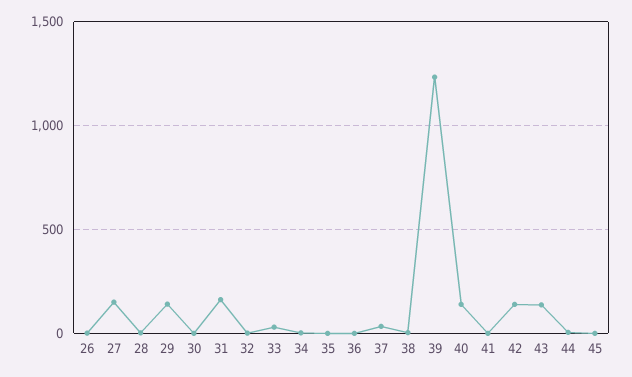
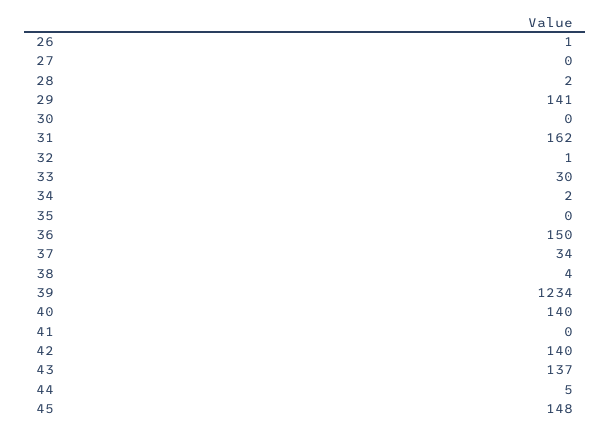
  {
    "26": 1,
-   "27": 150,
+   "27": 0,
    "28": 2,
    "29": 141,
    "30": 0,
    "31": 162,
    "32": 1,
    "33": 30,
    "34": 2,
    "35": 0,
-   "36": 0,
+   "36": 150,
    "37": 34,
    "38": 4,
    "39": 1234,
    "40": 140,
    "41": 0,
    "42": 140,
    "43": 137,
    "44": 5,
-   "45": 0
+   "45": 148
  }

